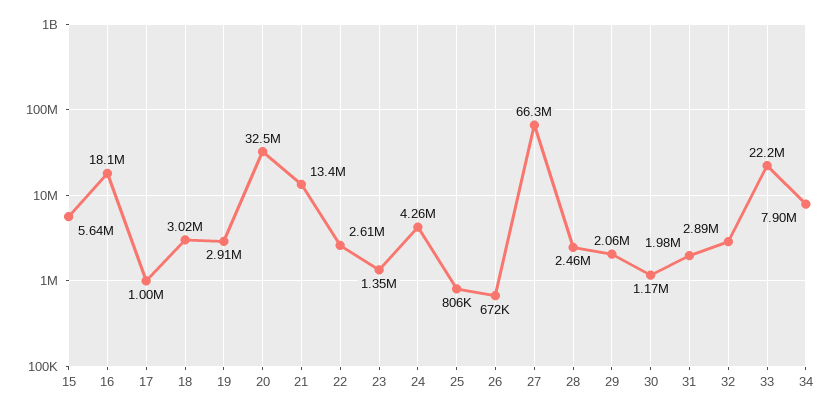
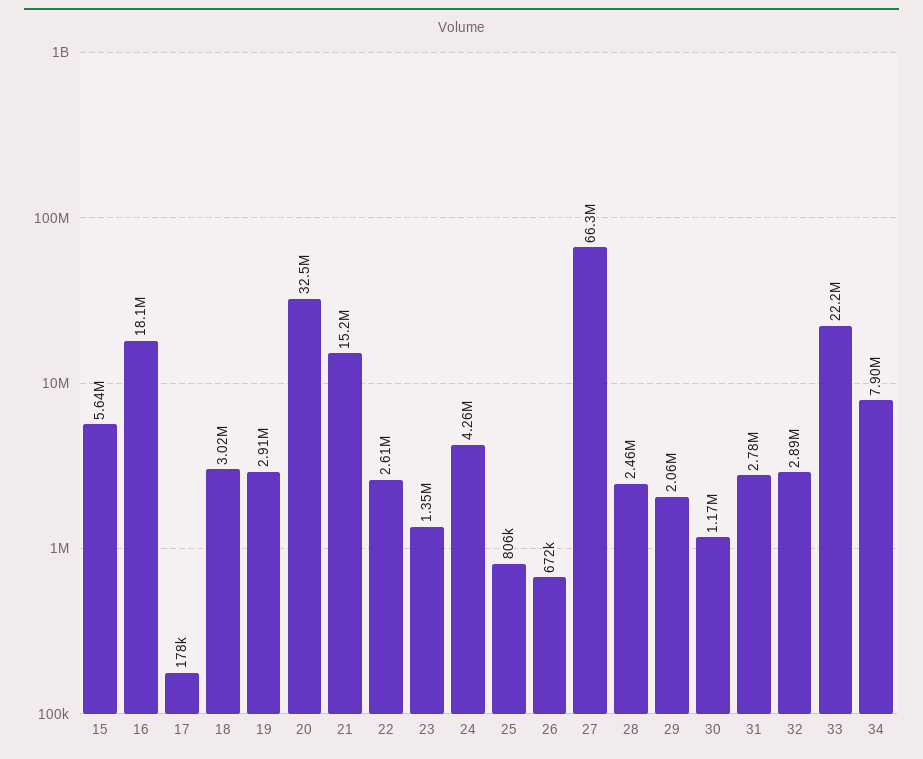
  {
    "15": 5640000,
    "16": 18100000,
-   "17": 1000000,
+   "17": 178000,
    "18": 3020000,
    "19": 2910000,
    "20": 32500000,
-   "21": 13400000,
+   "21": 15200000,
    "22": 2610000,
    "23": 1350000,
    "24": 4260000,
    "25": 806000,
    "26": 672000,
    "27": 66300000,
    "28": 2460000,
    "29": 2060000,
    "30": 1170000,
-   "31": 1980000,
+   "31": 2780000,
    "32": 2890000,
    "33": 22200000,
    "34": 7900000
  }

